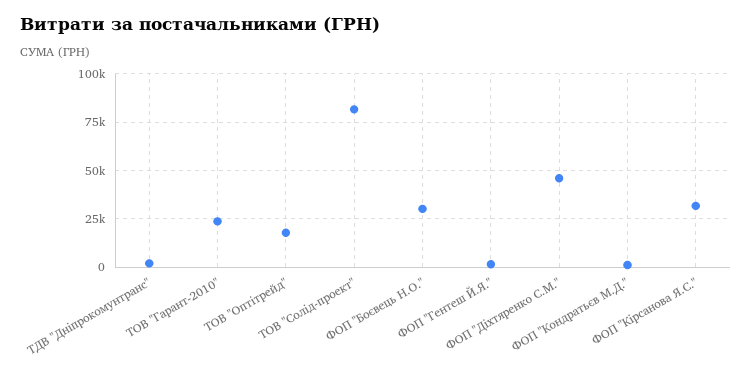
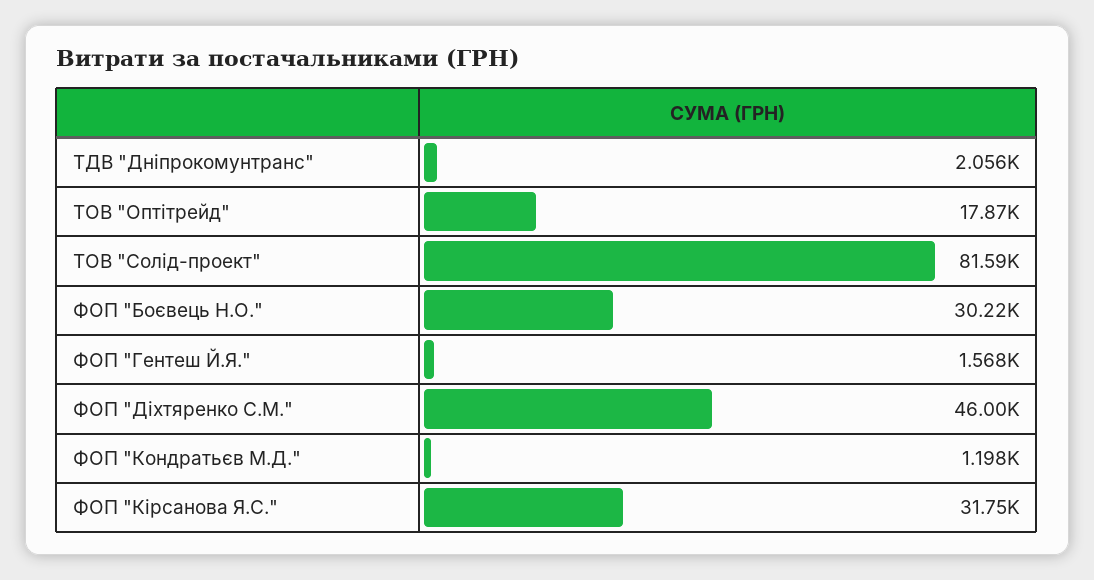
  {
    "ТДВ \"Дніпрокомунтранс\"": 2056,
-   "ТОВ \"Гарант-2010\"": 25000,
    "ТОВ \"Оптітрейд\"": 17870,
    "ТОВ \"Солід-проект\"": 81590,
    "ФОП \"Боєвець Н.О.\"": 30220,
    "ФОП \"Гентеш Й.Я.\"": 1568,
    "ФОП \"Діхтяренко С.М.\"": 46000,
    "ФОП \"Кондратьєв М.Д.\"": 1198,
    "ФОП \"Кірсанова Я.С.\"": 31750
  }

